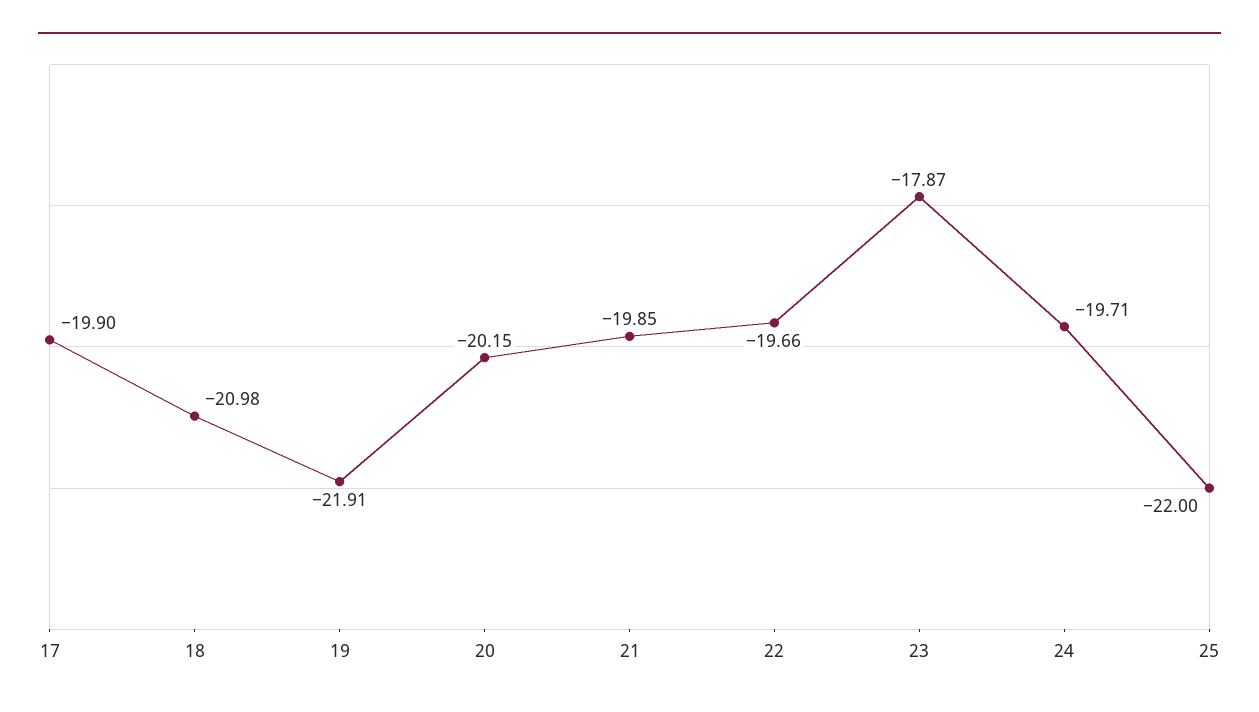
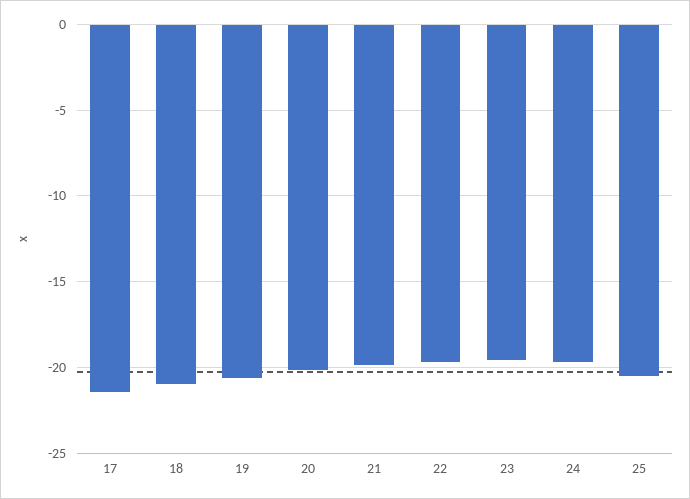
  {
-   "17": -19.9,
+   "17": -21.5,
    "18": -20.98,
-   "19": -21.91,
+   "19": -20.5,
    "20": -20.15,
    "21": -19.85,
    "22": -19.66,
-   "23": -17.87,
+   "23": -19.5,
    "24": -19.71,
-   "25": -22
+   "25": -20.5
  }

